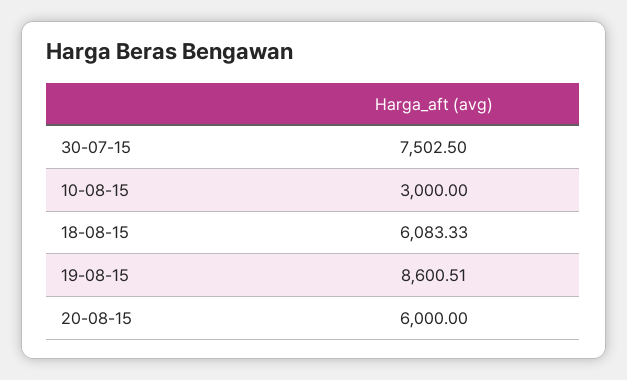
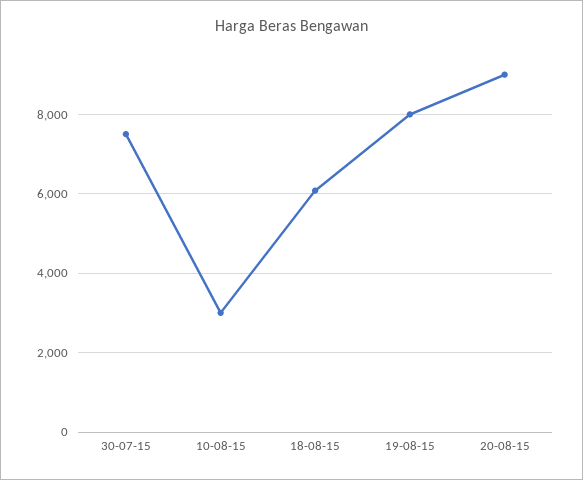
  {
    "30-07-15": 7502.5,
    "10-08-15": 3000,
    "18-08-15": 6083.33,
-   "19-08-15": 8600.51,
+   "19-08-15": 8000,
-   "20-08-15": 6000
+   "20-08-15": 9000
  }

